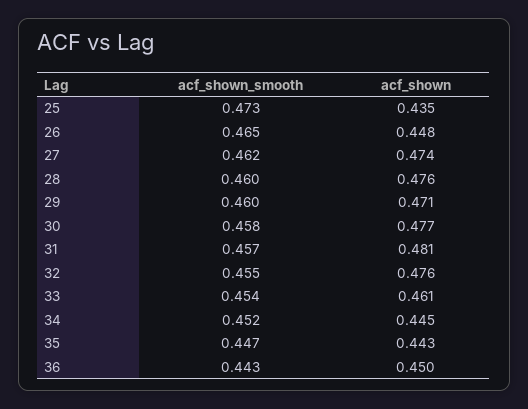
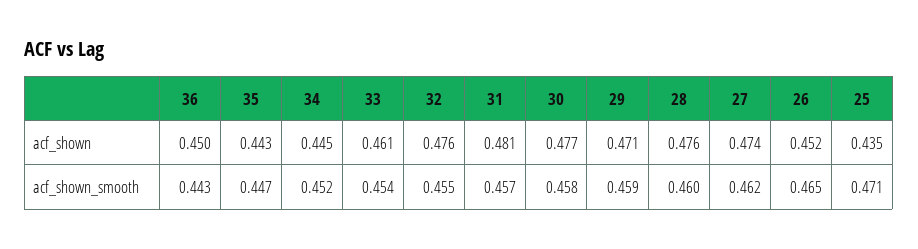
  {
    "acf_shown_smooth": {
-     "25": 0.473,
+     "25": 0.471,
      "26": 0.465,
      "27": 0.462,
      "28": 0.46,
-     "29": 0.46,
+     "29": 0.459,
      "30": 0.458,
      "31": 0.457,
      "32": 0.455,
      "33": 0.454,
      "34": 0.452,
      "35": 0.447,
      "36": 0.443
    },
    "acf_shown": {
      "25": 0.435,
-     "26": 0.448,
+     "26": 0.452,
      "27": 0.474,
      "28": 0.476,
      "29": 0.471,
      "30": 0.477,
      "31": 0.481,
      "32": 0.476,
      "33": 0.461,
      "34": 0.445,
      "35": 0.443,
      "36": 0.45
    }
  }

